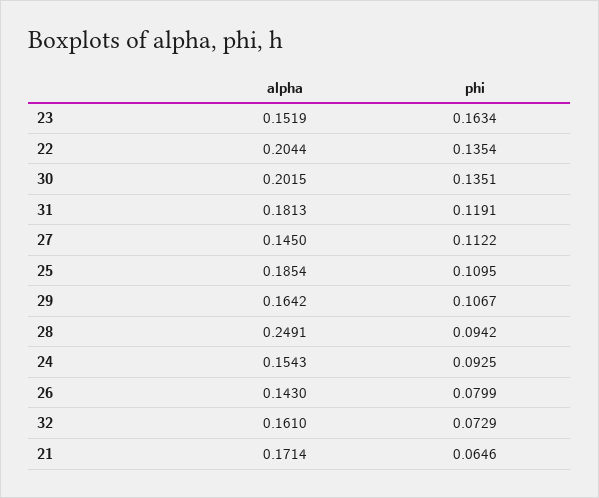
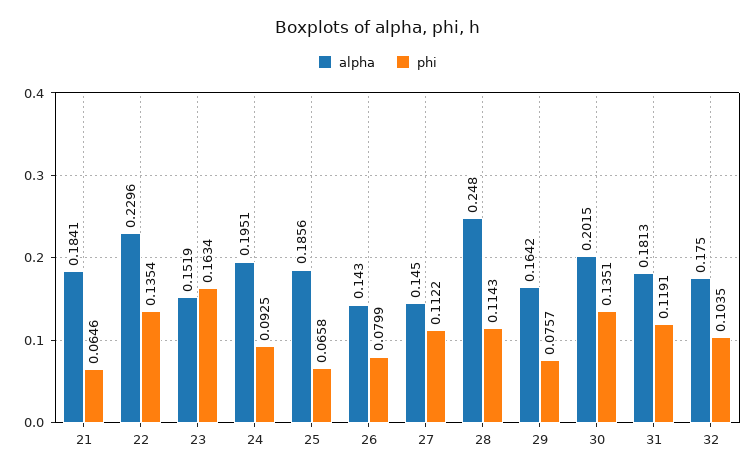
  {
    "alpha": {
      "23": 0.1519,
-     "22": 0.2044,
+     "22": 0.2296,
      "30": 0.2015,
      "31": 0.1813,
      "27": 0.145,
-     "25": 0.1854,
+     "25": 0.1856,
      "29": 0.1642,
-     "28": 0.2491,
+     "28": 0.248,
-     "24": 0.1543,
+     "24": 0.1951,
      "26": 0.143,
-     "32": 0.161,
+     "32": 0.175,
-     "21": 0.1714
+     "21": 0.1841
    },
    "phi": {
      "23": 0.1634,
      "22": 0.1354,
      "30": 0.1351,
      "31": 0.1191,
      "27": 0.1122,
-     "25": 0.1095,
+     "25": 0.0658,
-     "29": 0.1067,
+     "29": 0.0757,
-     "28": 0.0942,
+     "28": 0.1143,
      "24": 0.0925,
      "26": 0.0799,
-     "32": 0.0729,
+     "32": 0.1035,
      "21": 0.0646
    }
  }

